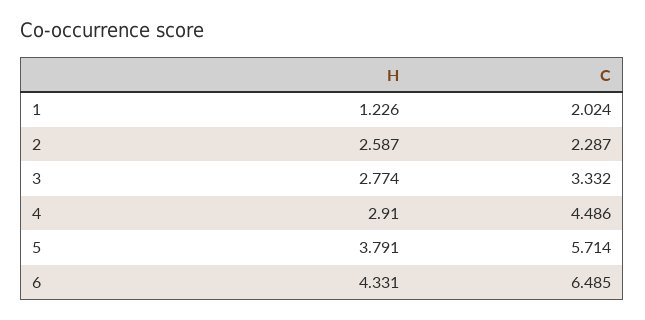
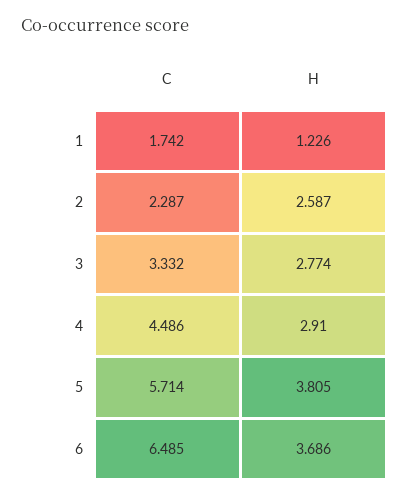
  {
    "H": {
      "1": 1.226,
      "2": 2.587,
      "3": 2.774,
      "4": 2.91,
-     "5": 3.791,
+     "5": 3.805,
-     "6": 4.331
+     "6": 3.686
    },
    "C": {
-     "1": 2.024,
+     "1": 1.742,
      "2": 2.287,
      "3": 3.332,
      "4": 4.486,
      "5": 5.714,
      "6": 6.485
    }
  }

